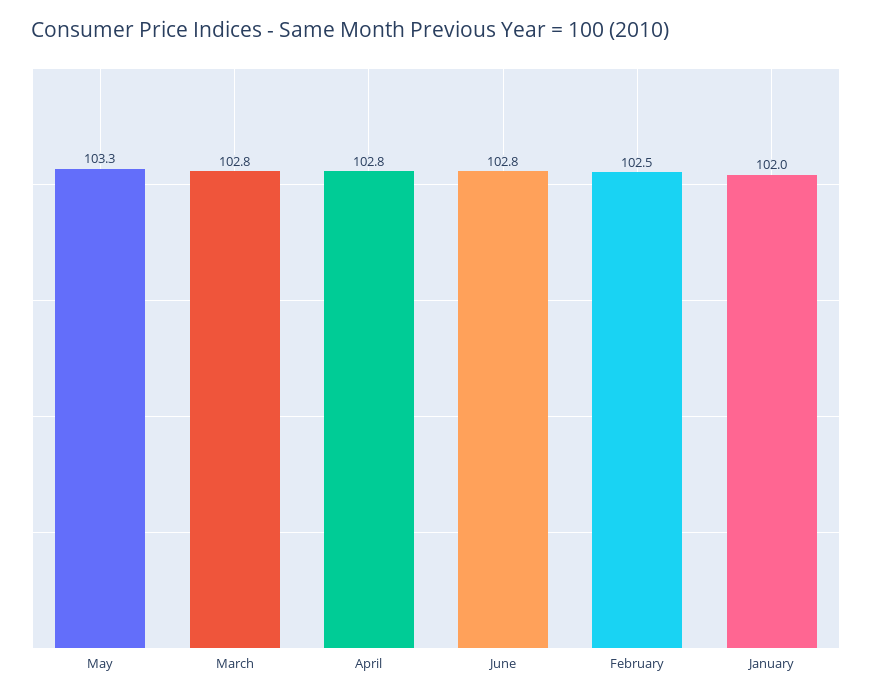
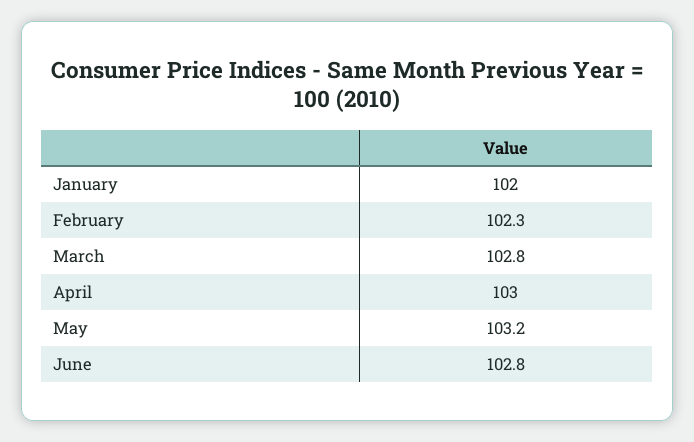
  {
-   "May": 103.3,
+   "May": 103.2,
    "March": 102.8,
-   "April": 102.8,
+   "April": 103,
    "June": 102.8,
-   "February": 102.5,
+   "February": 102.3,
    "January": 102
  }

